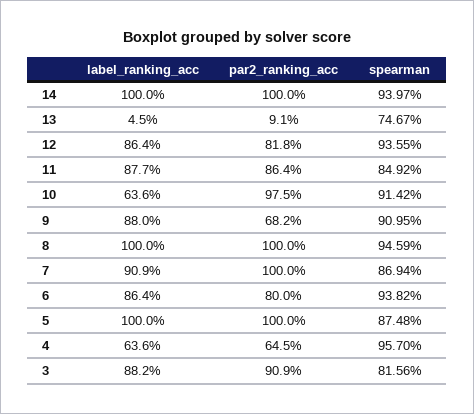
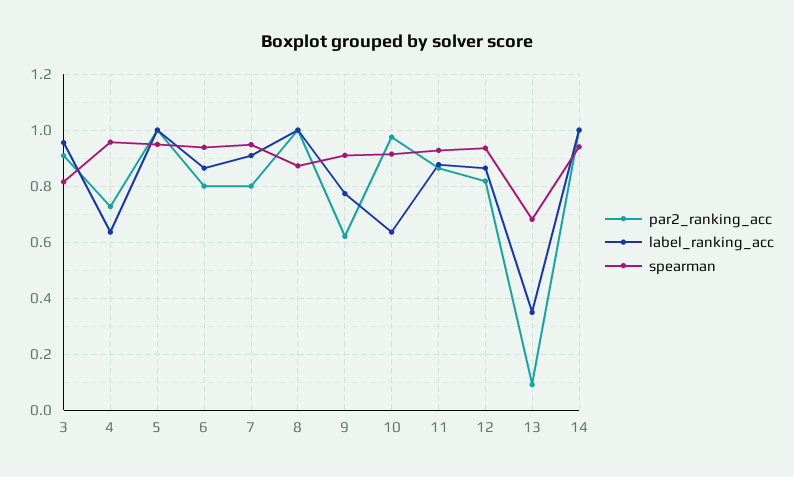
  {
    "label_ranking_acc": {
      "14": 1,
-     "13": 0.045,
+     "13": 0.35,
      "12": 0.864,
      "11": 0.877,
      "10": 0.636,
-     "9": 0.88,
+     "9": 0.775,
      "8": 1,
      "7": 0.909,
      "6": 0.864,
      "5": 1,
      "4": 0.636,
-     "3": 0.882
+     "3": 0.95
    },
    "par2_ranking_acc": {
      "14": 1,
      "13": 0.091,
      "12": 0.818,
      "11": 0.864,
      "10": 0.975,
-     "9": 0.682,
+     "9": 0.625,
      "8": 1,
-     "7": 1,
+     "7": 0.8,
      "6": 0.8,
      "5": 1,
-     "4": 0.645,
+     "4": 0.725,
      "3": 0.909
    },
    "spearman": {
      "14": 0.9397,
-     "13": 0.7467,
+     "13": 0.675,
      "12": 0.9355,
-     "11": 0.8492,
+     "11": 0.925,
      "10": 0.9142,
      "9": 0.9095,
-     "8": 0.9459,
+     "8": 0.875,
-     "7": 0.8694,
+     "7": 0.95,
      "6": 0.9382,
-     "5": 0.8748,
+     "5": 0.95,
      "4": 0.957,
      "3": 0.8156
    }
  }

